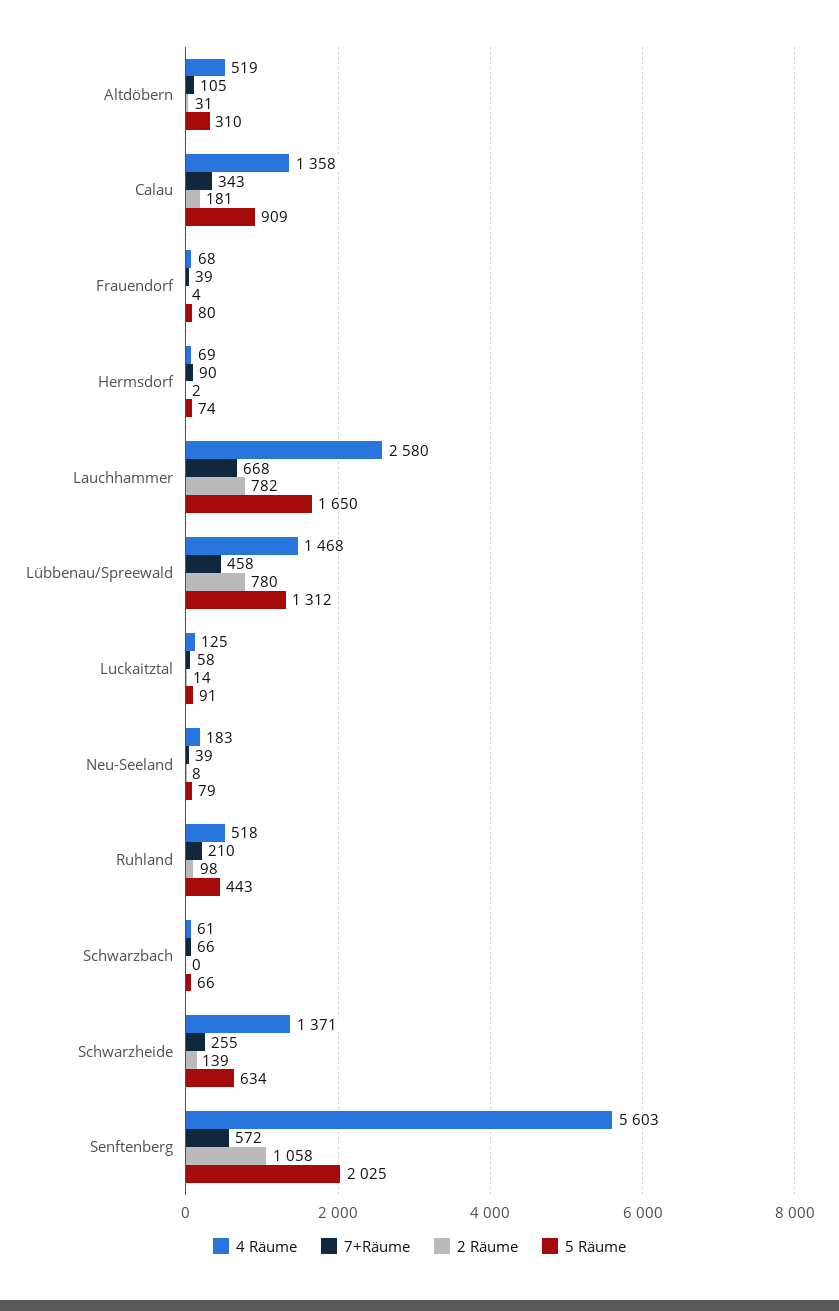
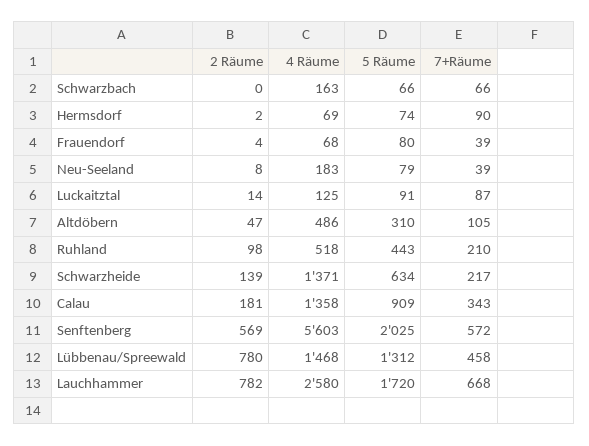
  {
    "4 Räume": {
-     "Altdöbern": 519,
+     "Altdöbern": 486,
      "Calau": 1358,
      "Frauendorf": 68,
      "Hermsdorf": 69,
      "Lauchhammer": 2580,
      "Lübbenau/Spreewald": 1468,
      "Luckaitztal": 125,
      "Neu-Seeland": 183,
      "Ruhland": 518,
-     "Schwarzbach": 61,
+     "Schwarzbach": 163,
      "Schwarzheide": 1371,
      "Senftenberg": 5603
    },
    "7+Räume": {
      "Altdöbern": 105,
      "Calau": 343,
      "Frauendorf": 39,
      "Hermsdorf": 90,
      "Lauchhammer": 668,
      "Lübbenau/Spreewald": 458,
-     "Luckaitztal": 58,
+     "Luckaitztal": 87,
      "Neu-Seeland": 39,
      "Ruhland": 210,
      "Schwarzbach": 66,
-     "Schwarzheide": 255,
+     "Schwarzheide": 217,
      "Senftenberg": 572
    },
    "2 Räume": {
-     "Altdöbern": 31,
+     "Altdöbern": 47,
      "Calau": 181,
      "Frauendorf": 4,
      "Hermsdorf": 2,
      "Lauchhammer": 782,
      "Lübbenau/Spreewald": 780,
      "Luckaitztal": 14,
      "Neu-Seeland": 8,
      "Ruhland": 98,
      "Schwarzbach": 0,
      "Schwarzheide": 139,
-     "Senftenberg": 1058
+     "Senftenberg": 569
    },
    "5 Räume": {
      "Altdöbern": 310,
      "Calau": 909,
      "Frauendorf": 80,
      "Hermsdorf": 74,
-     "Lauchhammer": 1650,
+     "Lauchhammer": 1720,
      "Lübbenau/Spreewald": 1312,
      "Luckaitztal": 91,
      "Neu-Seeland": 79,
      "Ruhland": 443,
      "Schwarzbach": 66,
      "Schwarzheide": 634,
      "Senftenberg": 2025
    }
  }

